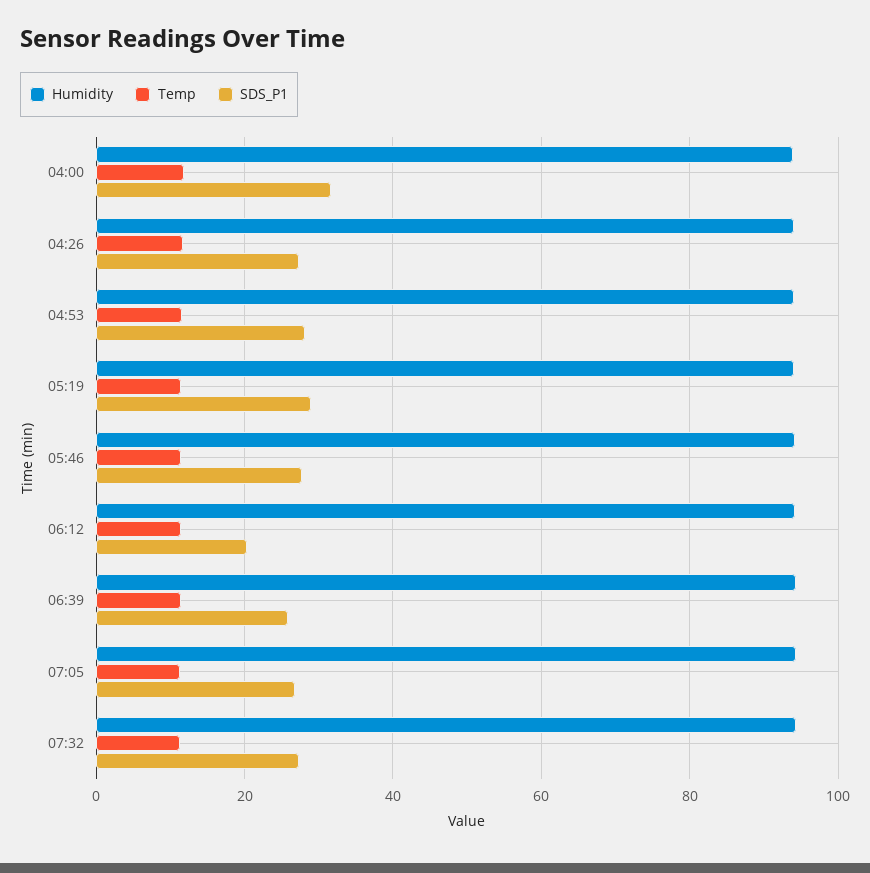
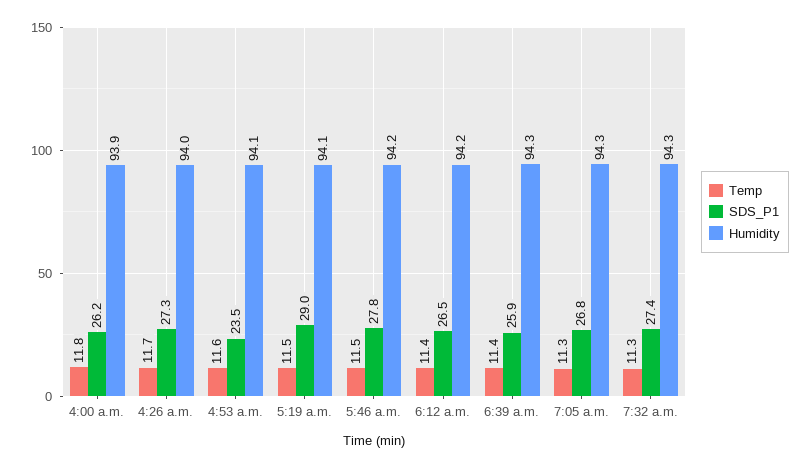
  {
    "Humidity": {
      "04:00": 93.9,
      "04:26": 94,
      "04:53": 94.1,
      "05:19": 94.1,
      "05:46": 94.2,
      "06:12": 94.2,
      "06:39": 94.3,
      "07:05": 94.3,
      "07:32": 94.3
    },
    "Temp": {
      "04:00": 11.8,
      "04:26": 11.7,
      "04:53": 11.6,
      "05:19": 11.5,
      "05:46": 11.5,
      "06:12": 11.4,
      "06:39": 11.4,
      "07:05": 11.3,
      "07:32": 11.3
    },
    "SDS_P1": {
-     "04:00": 32,
+     "04:00": 26.2,
      "04:26": 27.3,
-     "04:53": 28,
+     "04:53": 23.5,
      "05:19": 29,
      "05:46": 27.8,
-     "06:12": 20,
+     "06:12": 26.5,
      "06:39": 25.9,
      "07:05": 26.8,
      "07:32": 27.4
    }
  }

